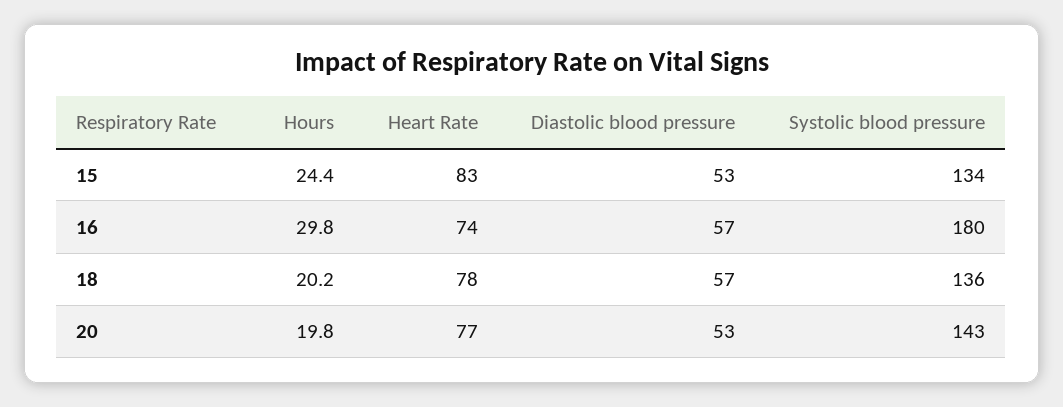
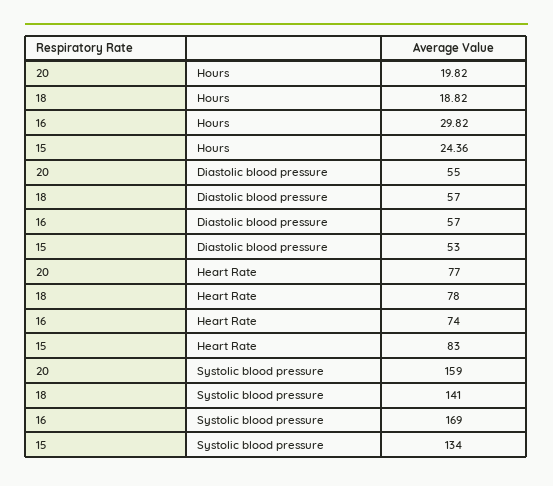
  {
    "Hours": {
      "15": 24.36,
      "16": 29.82,
-     "18": 20.2,
+     "18": 18.82,
      "20": 19.82
    },
    "Heart Rate": {
      "15": 83,
      "16": 74,
      "18": 78,
      "20": 77
    },
    "Diastolic blood pressure": {
      "15": 53,
      "16": 57,
      "18": 57,
-     "20": 53
+     "20": 55
    },
    "Systolic blood pressure": {
      "15": 134,
-     "16": 180,
+     "16": 169,
-     "18": 136,
+     "18": 141,
-     "20": 143
+     "20": 159
    }
  }

